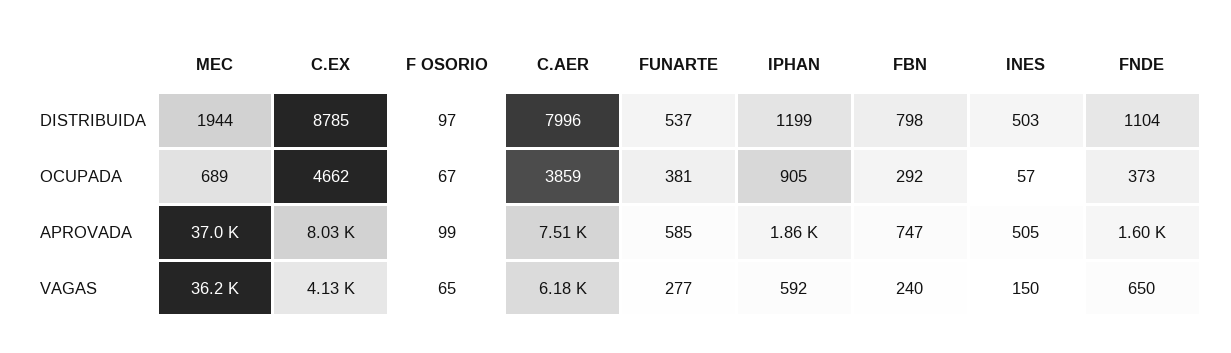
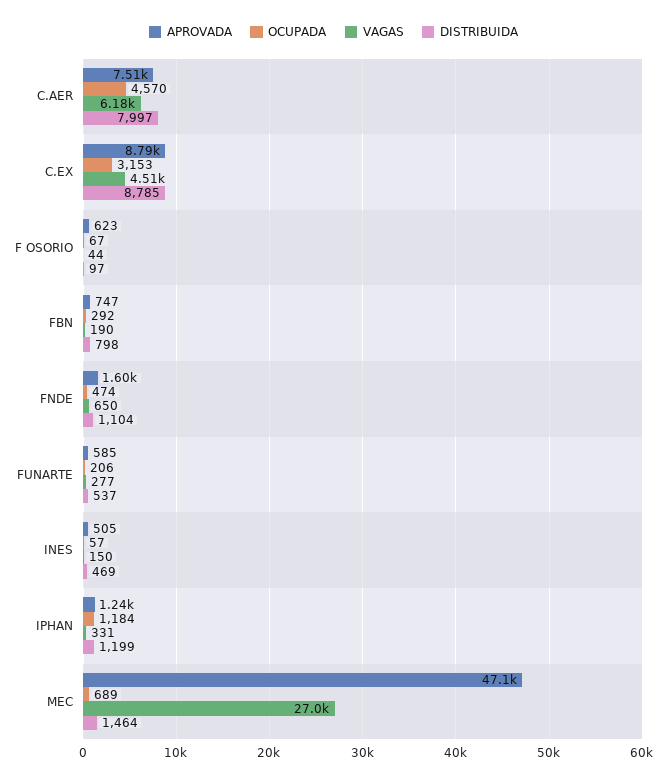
  {
    "DISTRIBUIDA": {
-     "MEC": 1944,
+     "MEC": 1464,
      "C.EX": 8785,
      "F OSORIO": 97,
-     "C.AER": 7996,
+     "C.AER": 7997,
      "FUNARTE": 537,
      "IPHAN": 1199,
      "FBN": 798,
-     "INES": 503,
+     "INES": 469,
      "FNDE": 1104
    },
    "OCUPADA": {
      "MEC": 689,
-     "C.EX": 4662,
+     "C.EX": 3153,
      "F OSORIO": 67,
-     "C.AER": 3859,
+     "C.AER": 4570,
-     "FUNARTE": 381,
+     "FUNARTE": 206,
-     "IPHAN": 905,
+     "IPHAN": 1184,
      "FBN": 292,
      "INES": 57,
-     "FNDE": 373
+     "FNDE": 474
    },
    "APROVADA": {
-     "MEC": 37000,
+     "MEC": 47100,
-     "C.EX": 8030,
+     "C.EX": 8790,
-     "F OSORIO": 99,
+     "F OSORIO": 623,
      "C.AER": 7510,
      "FUNARTE": 585,
-     "IPHAN": 1860,
+     "IPHAN": 1240,
      "FBN": 747,
      "INES": 505,
      "FNDE": 1600
    },
    "VAGAS": {
-     "MEC": 36200,
+     "MEC": 27000,
-     "C.EX": 4130,
+     "C.EX": 4510,
-     "F OSORIO": 65,
+     "F OSORIO": 44,
      "C.AER": 6180,
      "FUNARTE": 277,
-     "IPHAN": 592,
+     "IPHAN": 331,
-     "FBN": 240,
+     "FBN": 190,
      "INES": 150,
      "FNDE": 650
    }
  }

